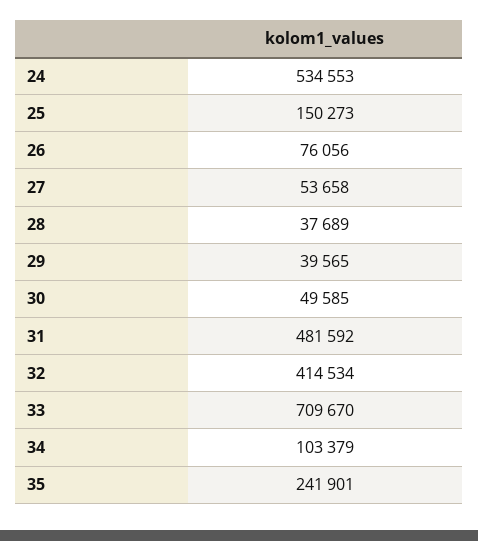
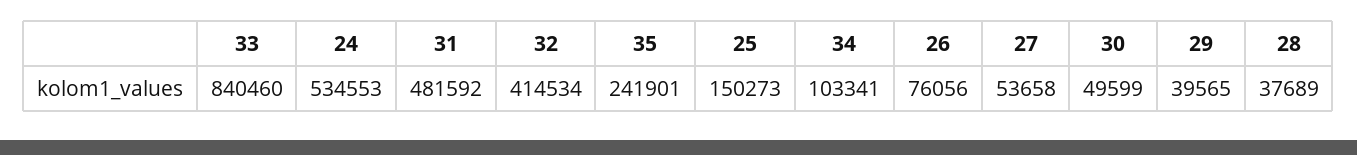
  {
    "24": 534553,
    "25": 150273,
    "26": 76056,
    "27": 53658,
    "28": 37689,
    "29": 39565,
-   "30": 49585,
+   "30": 49599,
    "31": 481592,
    "32": 414534,
-   "33": 709670,
+   "33": 840460,
-   "34": 103379,
+   "34": 103341,
    "35": 241901
  }

